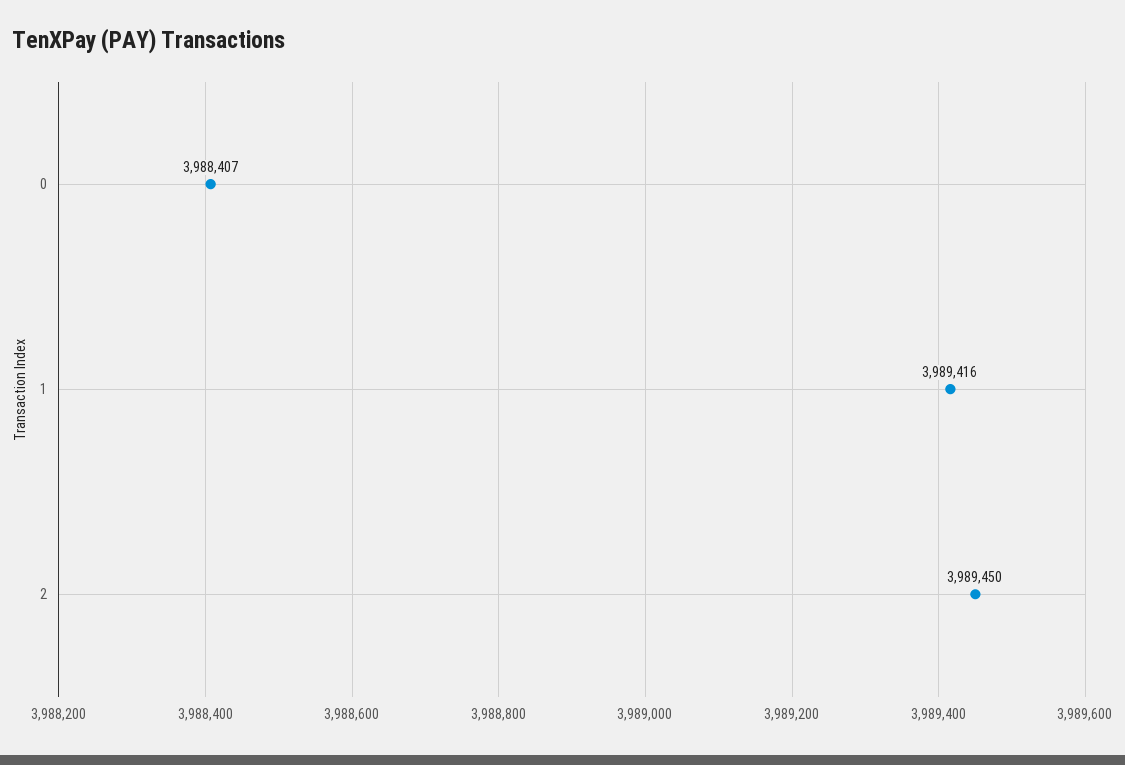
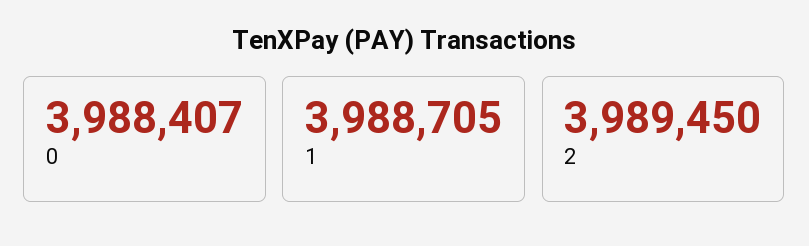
  {
    "0": 3988407,
-   "1": 3989416,
+   "1": 3988705,
    "2": 3989450
  }

